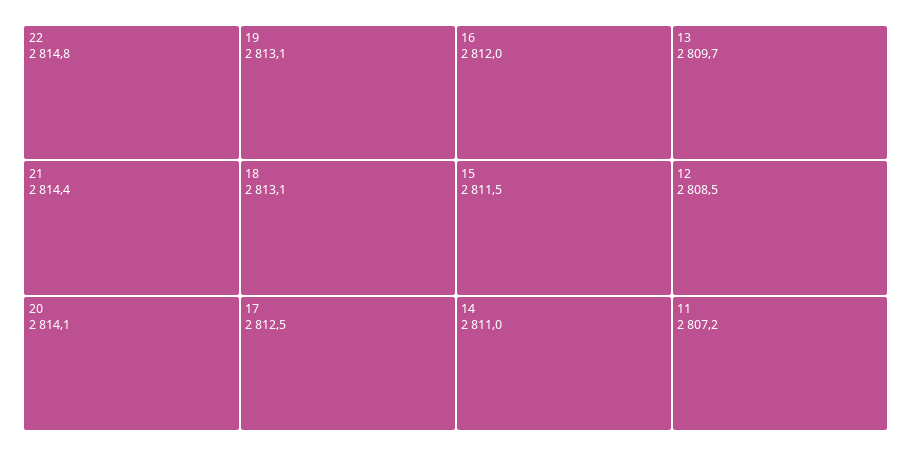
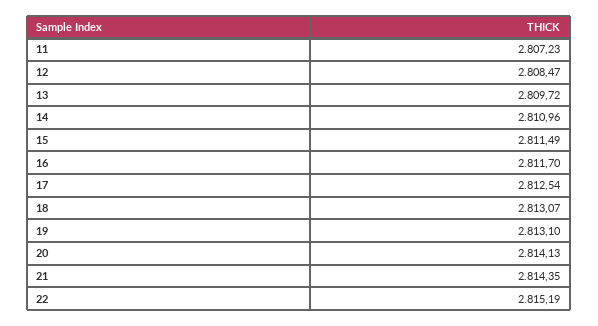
  {
-   "22": 2814.8,
+   "22": 2815.19,
    "21": 2814.35,
    "20": 2814.13,
    "19": 2813.1,
    "18": 2813.07,
    "17": 2812.54,
-   "16": 2812,
+   "16": 2811.7,
    "15": 2811.49,
    "14": 2810.96,
    "13": 2809.72,
    "12": 2808.47,
    "11": 2807.23
  }

